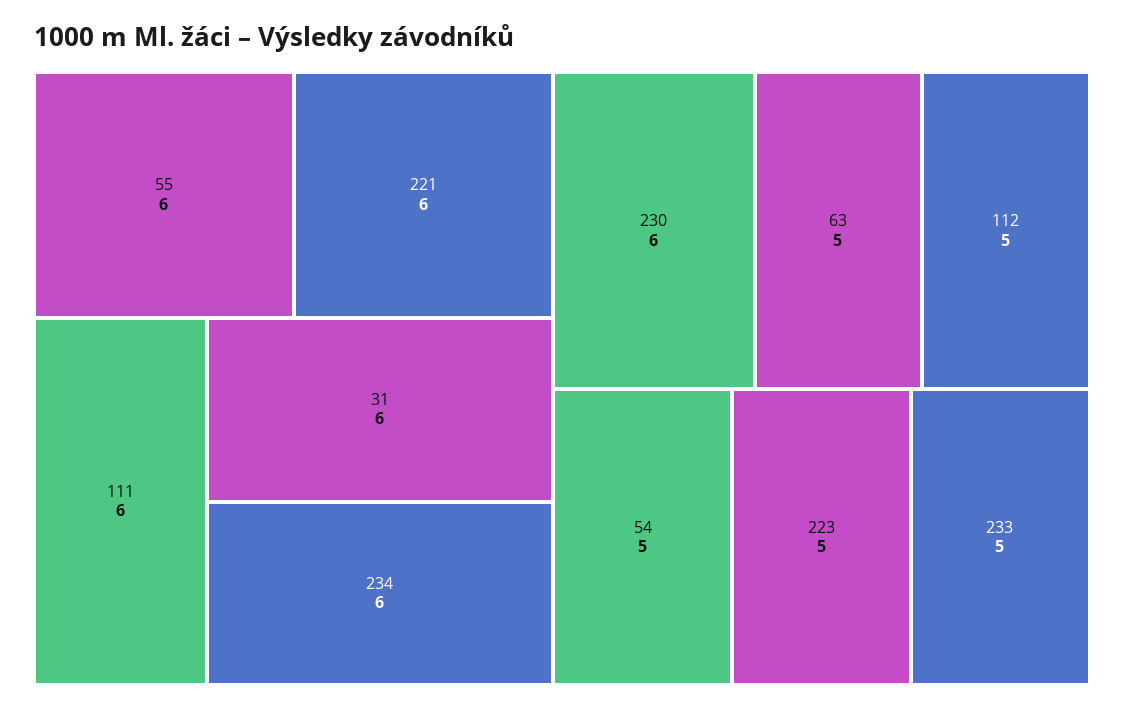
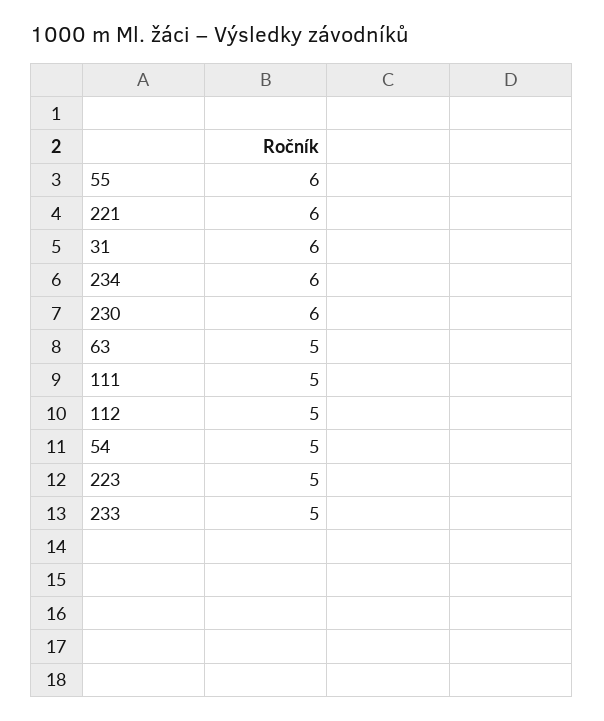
  {
    "55": 6,
    "221": 6,
-   "111": 6,
+   "111": 5,
    "31": 6,
    "234": 6,
    "230": 6,
    "63": 5,
    "112": 5,
    "54": 5,
    "223": 5,
    "233": 5
  }

